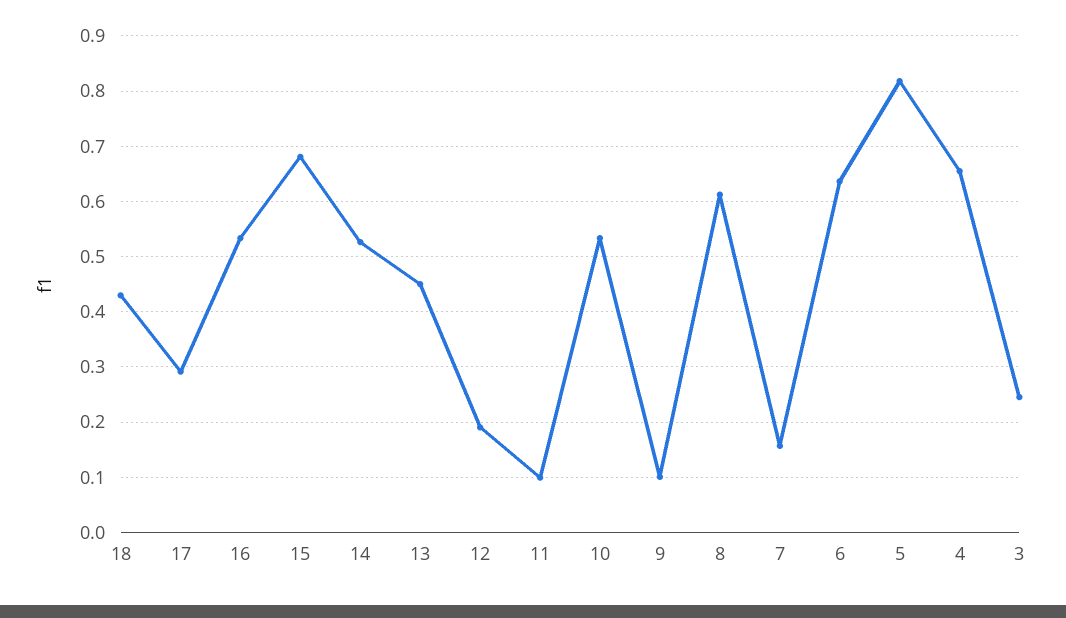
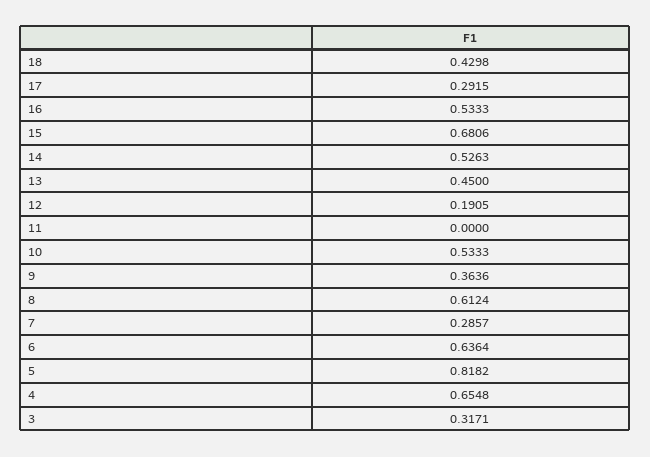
  {
    "18": 0.4298,
    "17": 0.2915,
    "16": 0.5333,
    "15": 0.6806,
    "14": 0.5263,
    "13": 0.45,
    "12": 0.1905,
-   "11": 0.1,
+   "11": 0,
    "10": 0.5333,
-   "9": 0.1,
+   "9": 0.3636,
    "8": 0.6124,
-   "7": 0.16,
+   "7": 0.2857,
    "6": 0.6364,
    "5": 0.8182,
    "4": 0.6548,
-   "3": 0.24
+   "3": 0.3171
  }

